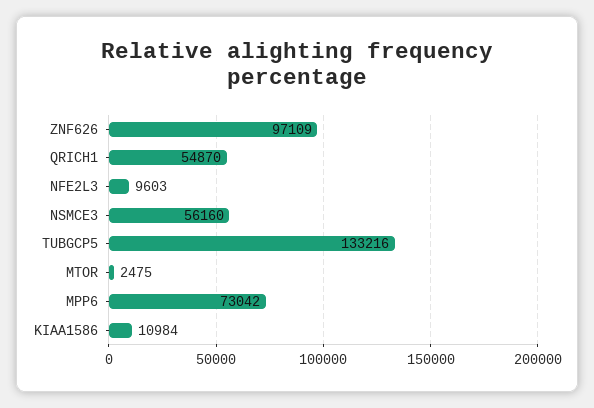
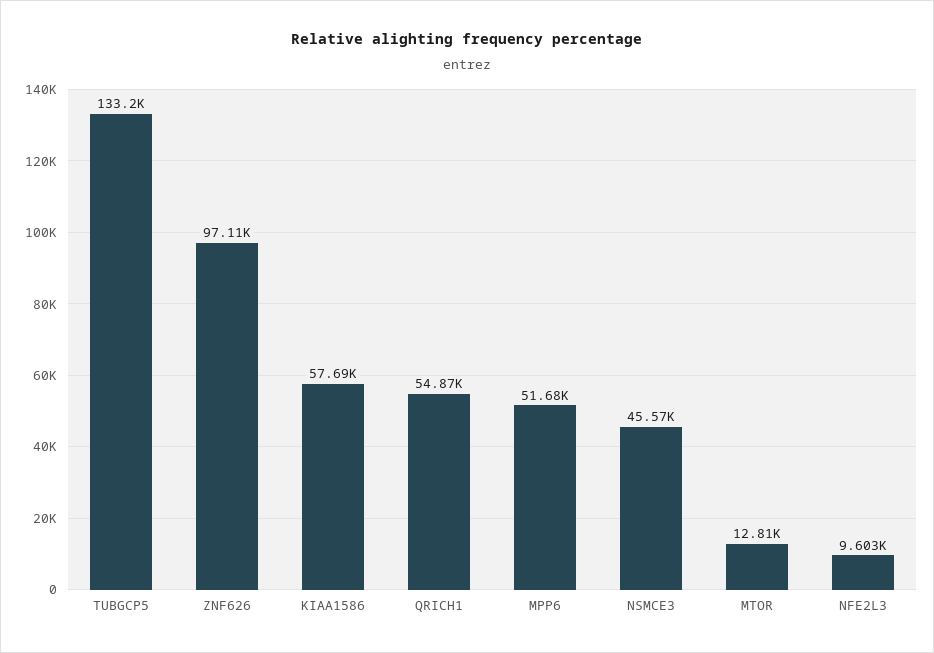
  {
    "ZNF626": 97109,
    "QRICH1": 54870,
    "NFE2L3": 9603,
-   "NSMCE3": 56160,
+   "NSMCE3": 45570,
    "TUBGCP5": 133216,
-   "MTOR": 2475,
+   "MTOR": 12810,
-   "MPP6": 73042,
+   "MPP6": 51680,
-   "KIAA1586": 10984
+   "KIAA1586": 57690
  }

